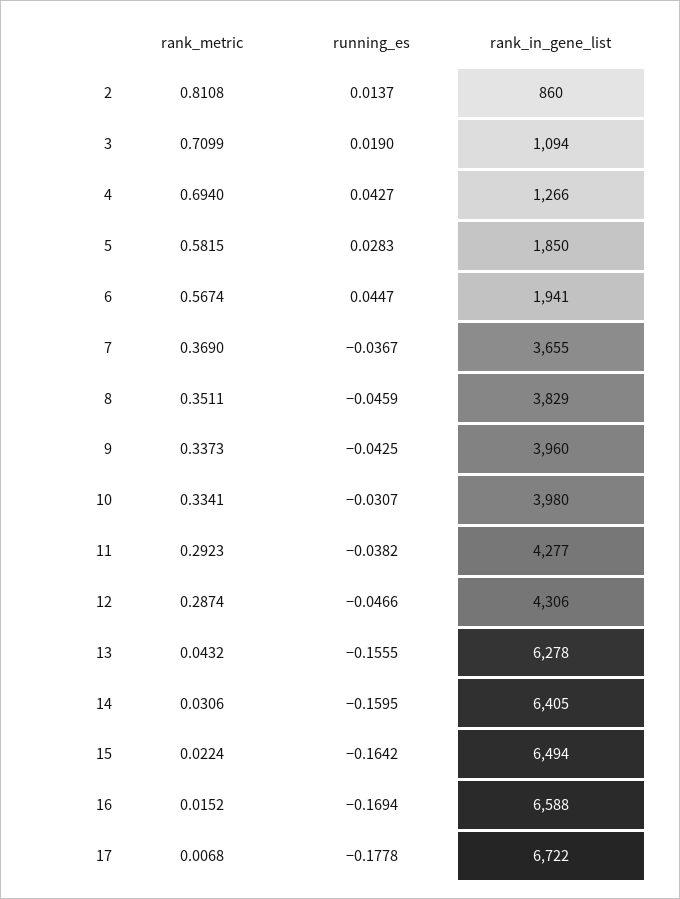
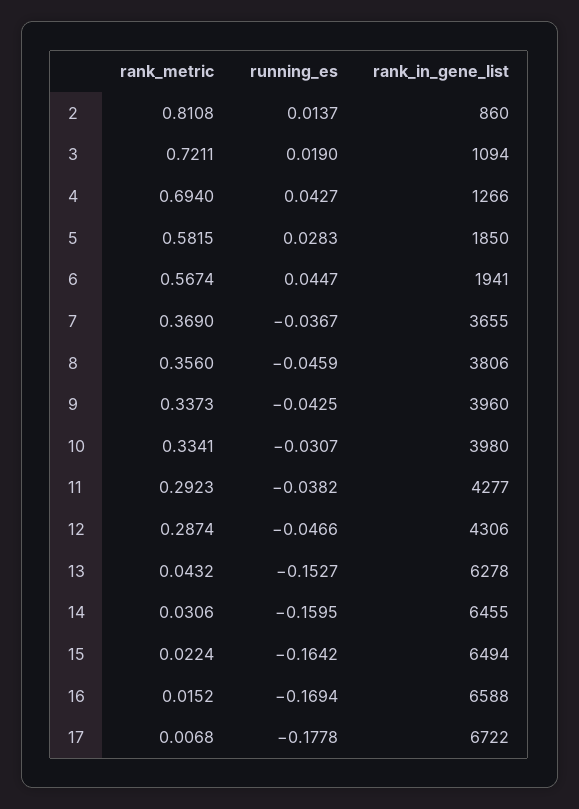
  {
    "rank_metric": {
      "2": 0.8108,
-     "3": 0.7099,
+     "3": 0.7211,
      "4": 0.694,
      "5": 0.5815,
      "6": 0.5674,
      "7": 0.369,
-     "8": 0.3511,
+     "8": 0.356,
      "9": 0.3373,
      "10": 0.3341,
      "11": 0.2923,
      "12": 0.2874,
      "13": 0.0432,
      "14": 0.0306,
      "15": 0.0224,
      "16": 0.0152,
      "17": 0.0068
    },
    "running_es": {
      "2": 0.0137,
      "3": 0.019,
      "4": 0.0427,
      "5": 0.0283,
      "6": 0.0447,
      "7": -0.0367,
      "8": -0.0459,
      "9": -0.0425,
      "10": -0.0307,
      "11": -0.0382,
      "12": -0.0466,
-     "13": -0.1555,
+     "13": -0.1527,
      "14": -0.1595,
      "15": -0.1642,
      "16": -0.1694,
      "17": -0.1778
    },
    "rank_in_gene_list": {
      "2": 860,
      "3": 1094,
      "4": 1266,
      "5": 1850,
      "6": 1941,
      "7": 3655,
-     "8": 3829,
+     "8": 3806,
      "9": 3960,
      "10": 3980,
      "11": 4277,
      "12": 4306,
      "13": 6278,
-     "14": 6405,
+     "14": 6455,
      "15": 6494,
      "16": 6588,
      "17": 6722
    }
  }

